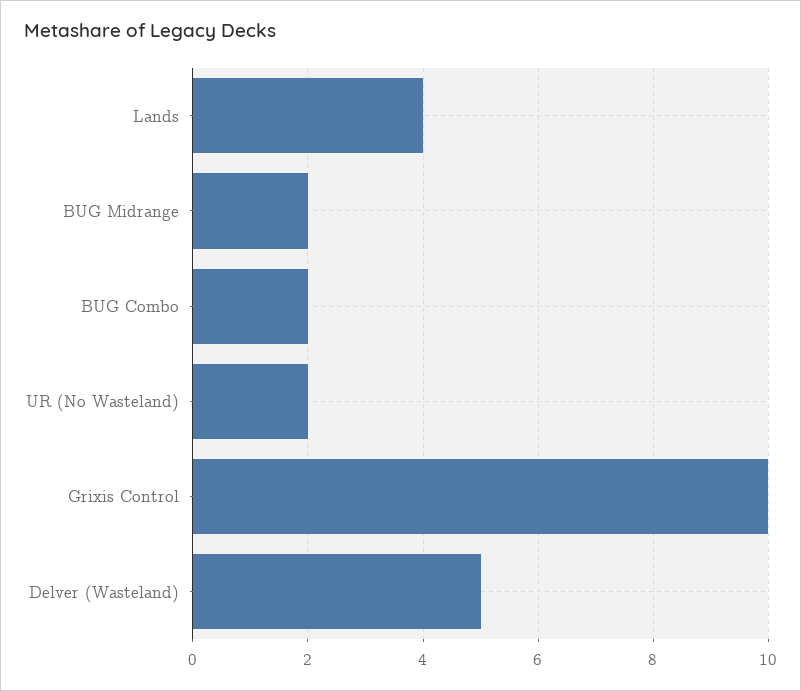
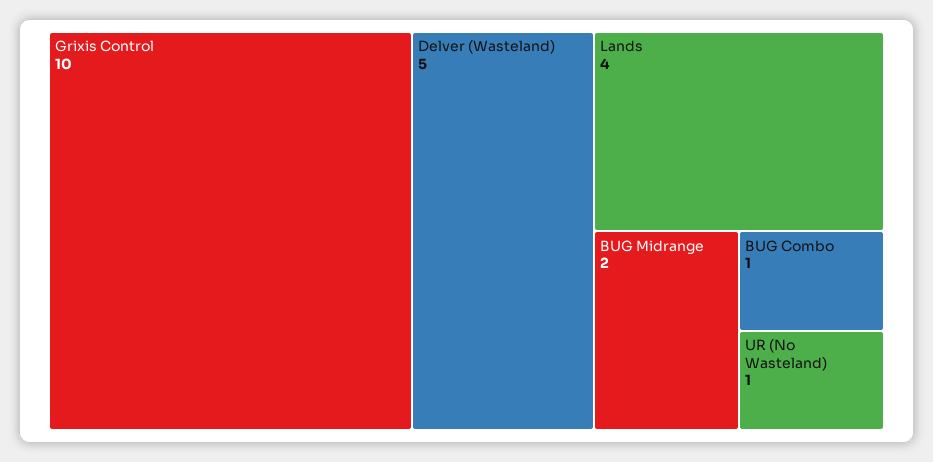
  {
    "Lands": 4,
    "BUG Midrange": 2,
-   "BUG Combo": 2,
+   "BUG Combo": 1,
-   "UR (No Wasteland)": 2,
+   "UR (No Wasteland)": 1,
    "Grixis Control": 10,
    "Delver (Wasteland)": 5
  }

